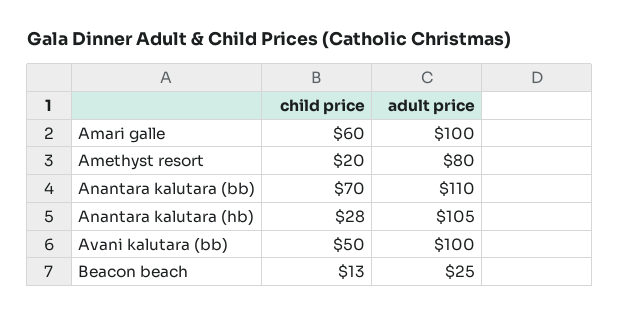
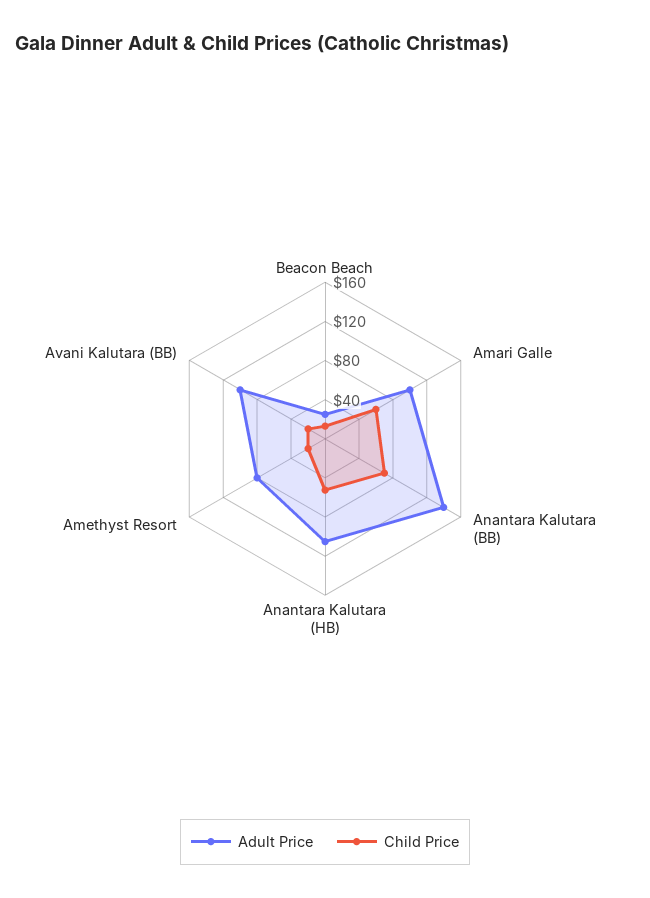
  {
    "child price": {
      "Amari galle": 60,
      "Amethyst resort": 20,
      "Anantara kalutara (bb)": 70,
-     "Anantara kalutara (hb)": 28,
+     "Anantara kalutara (hb)": 50,
-     "Avani kalutara (bb)": 50,
+     "Avani kalutara (bb)": 20,
      "Beacon beach": 13
    },
    "adult price": {
      "Amari galle": 100,
      "Amethyst resort": 80,
-     "Anantara kalutara (bb)": 110,
+     "Anantara kalutara (bb)": 140,
      "Anantara kalutara (hb)": 105,
      "Avani kalutara (bb)": 100,
      "Beacon beach": 25
    }
  }

